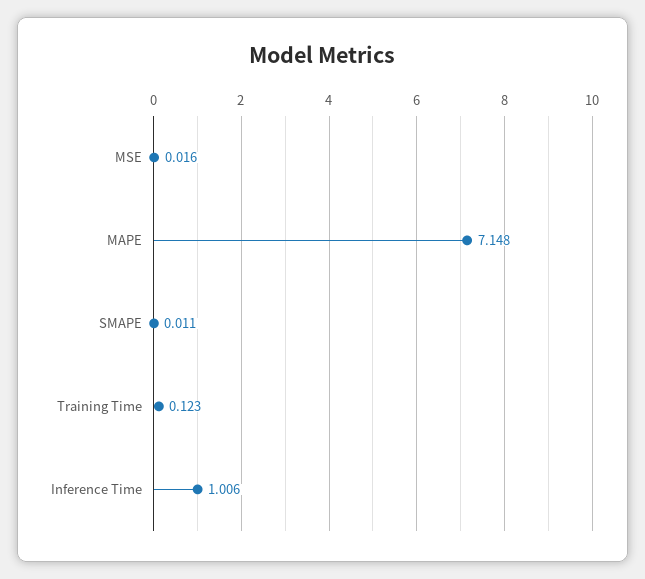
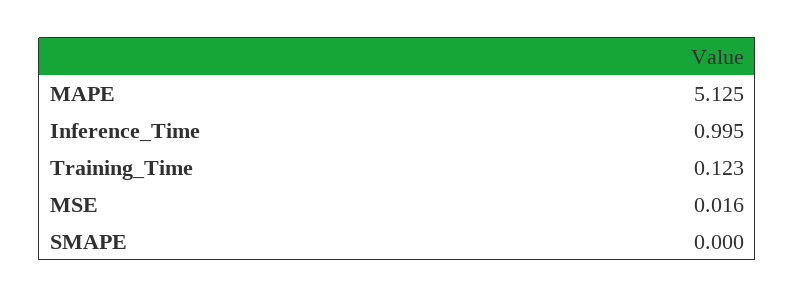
  {
    "MSE": 0.016,
-   "MAPE": 7.148,
+   "MAPE": 5.125,
-   "SMAPE": 0.011,
+   "SMAPE": 0,
    "Training Time": 0.123,
-   "Inference Time": 1.006
+   "Inference Time": 0.995
  }

